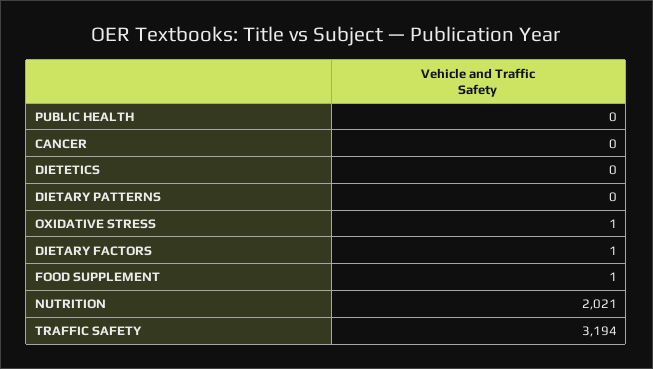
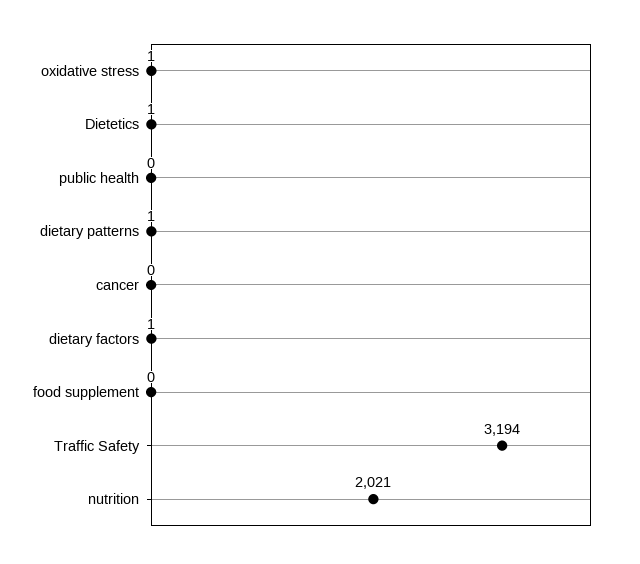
  {
    "PUBLIC HEALTH": 0,
    "CANCER": 0,
-   "DIETETICS": 0,
+   "DIETETICS": 1,
-   "DIETARY PATTERNS": 0,
+   "DIETARY PATTERNS": 1,
    "OXIDATIVE STRESS": 1,
    "DIETARY FACTORS": 1,
-   "FOOD SUPPLEMENT": 1,
+   "FOOD SUPPLEMENT": 0,
    "NUTRITION": 2021,
    "TRAFFIC SAFETY": 3194
  }

